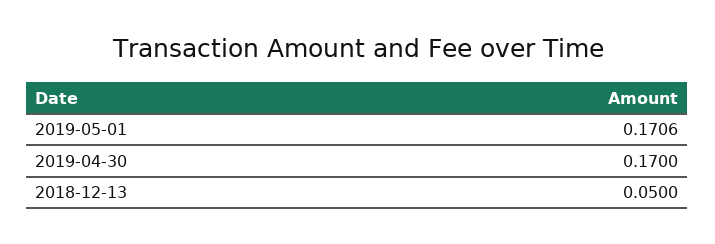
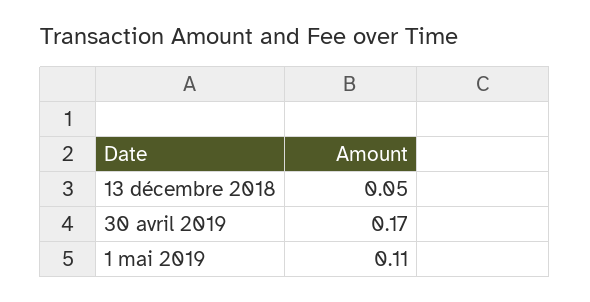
  {
-   "2019-05-01": 0.1706,
+   "2019-05-01": 0.11,
    "2019-04-30": 0.17,
    "2018-12-13": 0.05
  }

